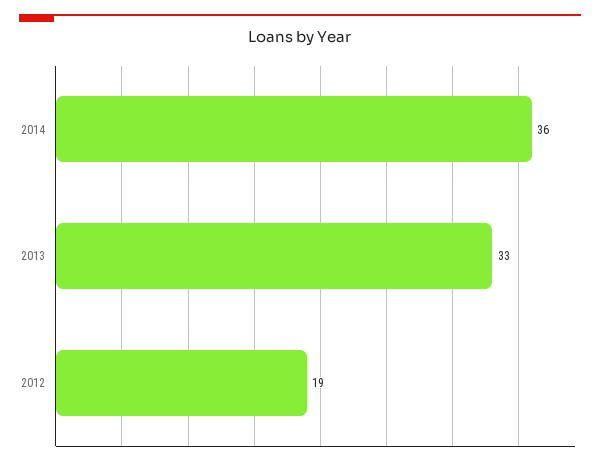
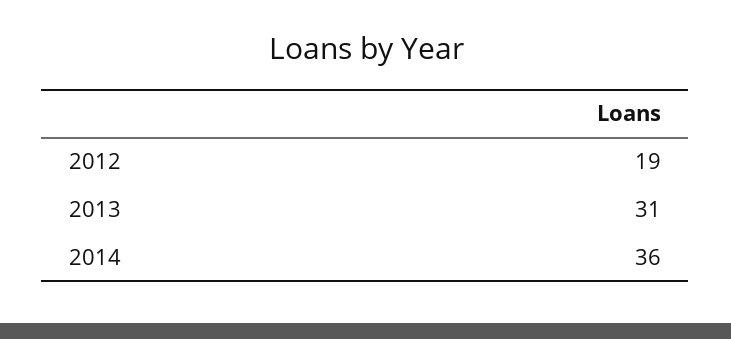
  {
    "2014": 36,
-   "2013": 33,
+   "2013": 31,
    "2012": 19
  }

